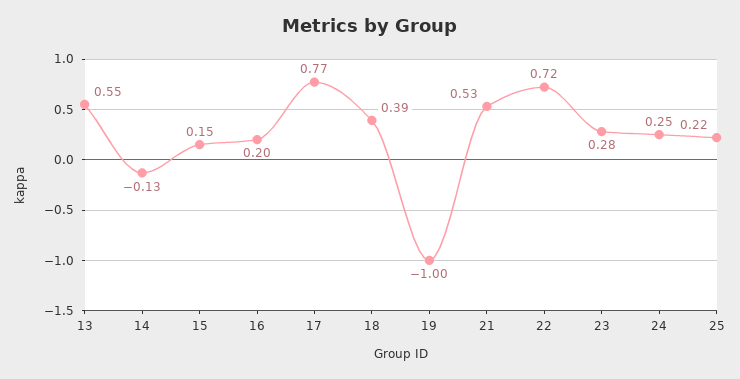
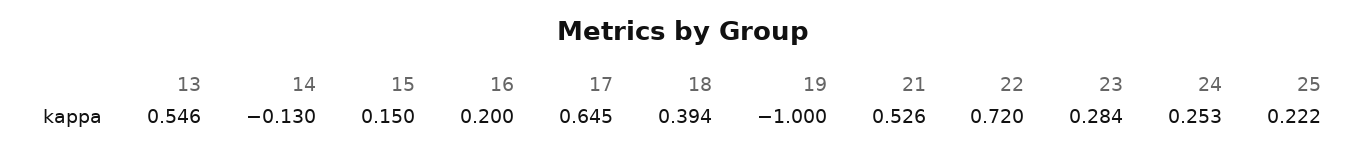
  {
    "13": 0.546,
    "14": -0.13,
    "15": 0.15,
    "16": 0.2,
-   "17": 0.77,
+   "17": 0.645,
    "18": 0.394,
    "19": -1,
    "21": 0.526,
    "22": 0.72,
    "23": 0.284,
    "24": 0.253,
    "25": 0.222
  }

